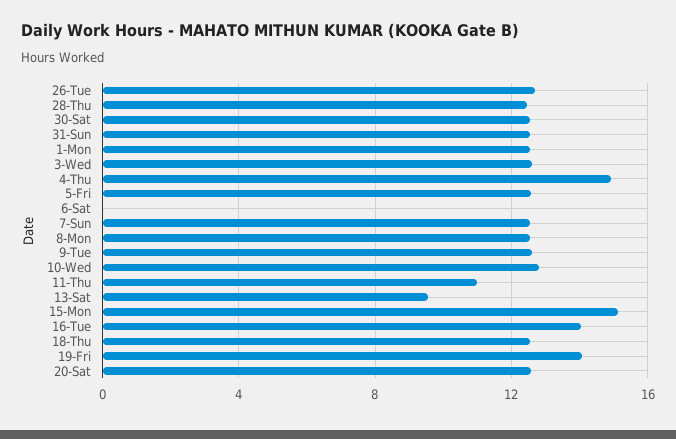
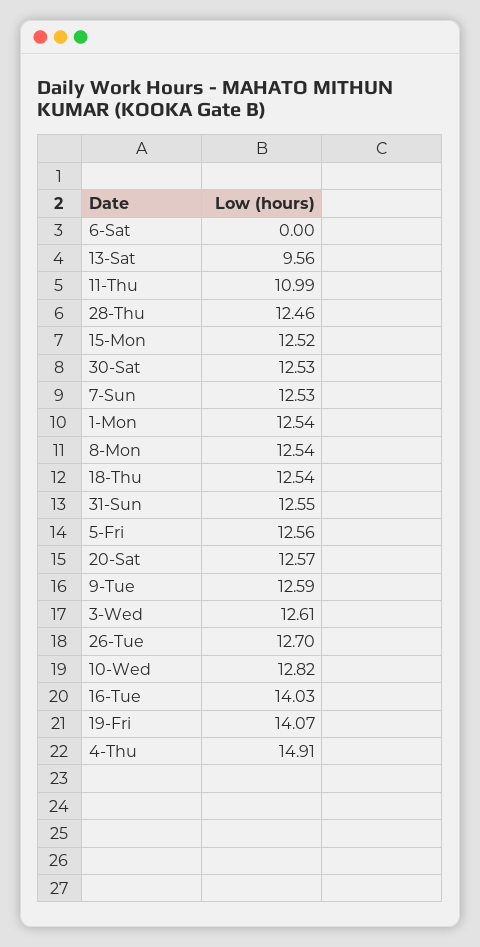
  {
    "26-Tue": 12.7,
    "28-Thu": 12.46,
    "30-Sat": 12.53,
    "31-Sun": 12.55,
    "1-Mon": 12.54,
    "3-Wed": 12.61,
    "4-Thu": 14.91,
    "5-Fri": 12.56,
    "6-Sat": 0,
    "7-Sun": 12.53,
    "8-Mon": 12.54,
    "9-Tue": 12.59,
    "10-Wed": 12.82,
    "11-Thu": 10.99,
    "13-Sat": 9.56,
-   "15-Mon": 15,
+   "15-Mon": 12.52,
    "16-Tue": 14.03,
    "18-Thu": 12.54,
    "19-Fri": 14.07,
    "20-Sat": 12.57
  }

